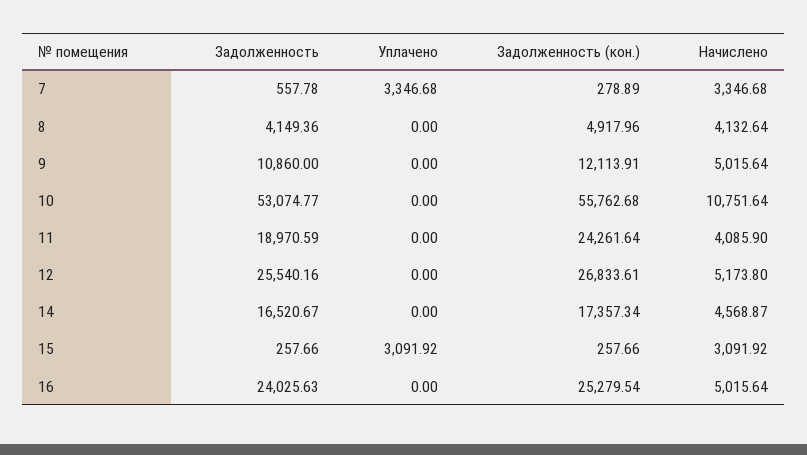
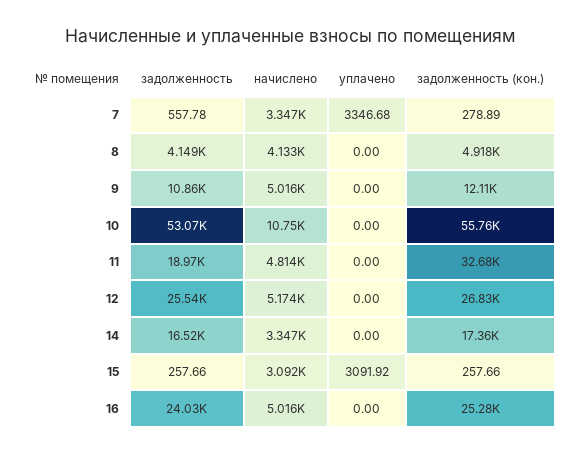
  {
    "Задолженность": {
      "7": 557.78,
      "8": 4149.36,
      "9": 10860,
      "10": 53074.77,
      "11": 18970.59,
      "12": 25540.16,
      "14": 16520.67,
      "15": 257.66,
      "16": 24025.63
    },
    "Уплачено": {
      "7": 3346.68,
      "8": 0,
      "9": 0,
      "10": 0,
      "11": 0,
      "12": 0,
      "14": 0,
      "15": 3091.92,
      "16": 0
    },
    "Задолженность (кон.)": {
      "7": 278.89,
      "8": 4917.96,
      "9": 12113.91,
      "10": 55762.68,
-     "11": 24261.64,
+     "11": 32680,
      "12": 26833.61,
      "14": 17357.34,
      "15": 257.66,
      "16": 25279.54
    },
    "Начислено": {
      "7": 3346.68,
      "8": 4132.64,
      "9": 5015.64,
      "10": 10751.64,
-     "11": 4085.9,
+     "11": 4814,
      "12": 5173.8,
-     "14": 4568.87,
+     "14": 3347,
      "15": 3091.92,
      "16": 5015.64
    }
  }

